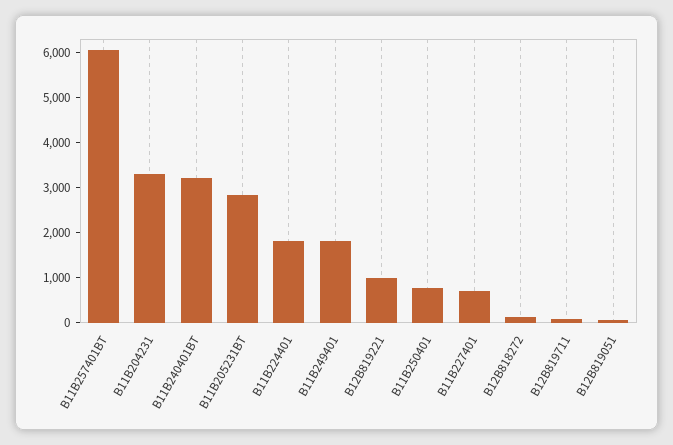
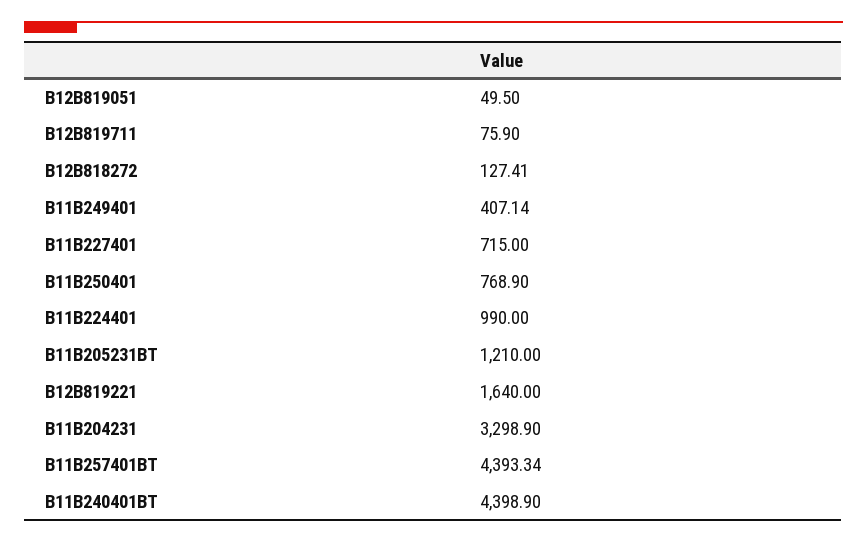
  {
-   "B11B257401BT": 6000,
+   "B11B257401BT": 4393.34,
    "B11B204231": 3298.9,
-   "B11B240401BT": 3200,
+   "B11B240401BT": 4398.9,
-   "B11B205231BT": 2800,
+   "B11B205231BT": 1210,
-   "B11B224401": 1800,
+   "B11B224401": 990,
-   "B11B249401": 1800,
+   "B11B249401": 407.14,
-   "B12B819221": 1000,
+   "B12B819221": 1640,
    "B11B250401": 768.9,
    "B11B227401": 715,
    "B12B818272": 127.41,
    "B12B819711": 75.9,
    "B12B819051": 49.5
  }

